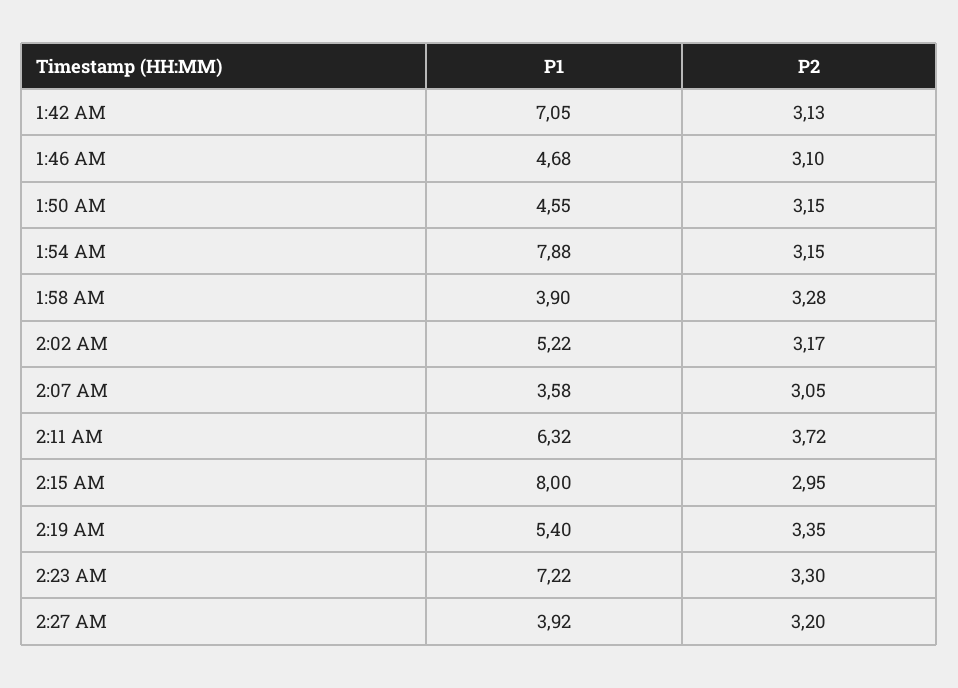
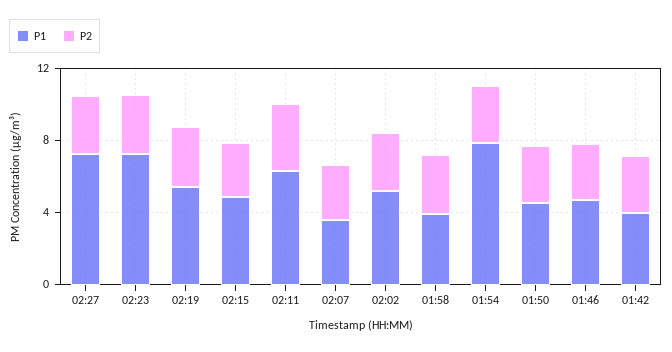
  {
    "P1": {
-     "1:42 AM": 7.05,
+     "1:42 AM": 4,
      "1:46 AM": 4.68,
      "1:50 AM": 4.55,
      "1:54 AM": 7.88,
      "1:58 AM": 3.9,
      "2:02 AM": 5.22,
      "2:07 AM": 3.58,
      "2:11 AM": 6.32,
-     "2:15 AM": 8,
+     "2:15 AM": 5,
      "2:19 AM": 5.4,
      "2:23 AM": 7.22,
-     "2:27 AM": 3.92
+     "2:27 AM": 7
    },
    "P2": {
      "1:42 AM": 3.13,
      "1:46 AM": 3.1,
      "1:50 AM": 3.15,
      "1:54 AM": 3.15,
      "1:58 AM": 3.28,
      "2:02 AM": 3.17,
      "2:07 AM": 3.05,
      "2:11 AM": 3.72,
      "2:15 AM": 2.95,
      "2:19 AM": 3.35,
      "2:23 AM": 3.3,
      "2:27 AM": 3.2
    }
  }

